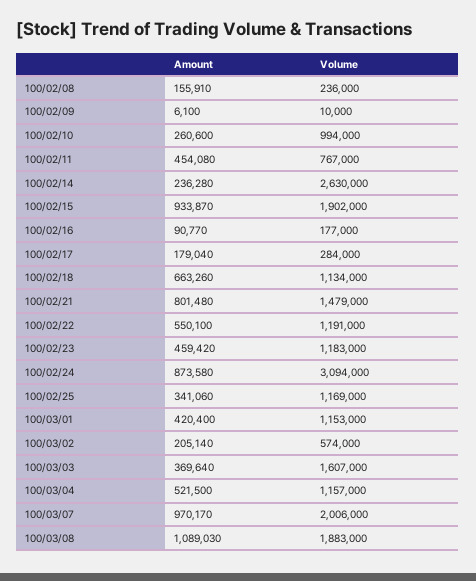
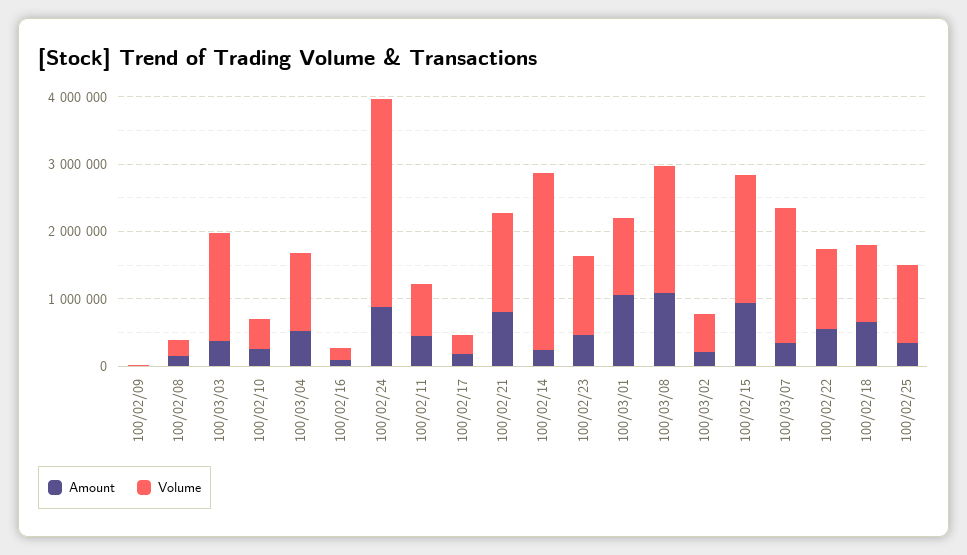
  {
    "Amount": {
      "100/02/08": 155910,
      "100/02/09": 6100,
      "100/02/10": 260600,
      "100/02/11": 454080,
      "100/02/14": 236280,
      "100/02/15": 933870,
      "100/02/16": 90770,
      "100/02/17": 179040,
      "100/02/18": 663260,
      "100/02/21": 801480,
      "100/02/22": 550100,
      "100/02/23": 459420,
      "100/02/24": 873580,
      "100/02/25": 341060,
-     "100/03/01": 420400,
+     "100/03/01": 1000000,
      "100/03/02": 205140,
      "100/03/03": 369640,
      "100/03/04": 521500,
-     "100/03/07": 970170,
+     "100/03/07": 400000,
      "100/03/08": 1089030
    },
    "Volume": {
      "100/02/08": 236000,
      "100/02/09": 10000,
-     "100/02/10": 994000,
+     "100/02/10": 400000,
      "100/02/11": 767000,
      "100/02/14": 2630000,
      "100/02/15": 1902000,
      "100/02/16": 177000,
      "100/02/17": 284000,
      "100/02/18": 1134000,
      "100/02/21": 1479000,
      "100/02/22": 1191000,
      "100/02/23": 1183000,
      "100/02/24": 3094000,
      "100/02/25": 1169000,
      "100/03/01": 1153000,
      "100/03/02": 574000,
      "100/03/03": 1607000,
      "100/03/04": 1157000,
      "100/03/07": 2006000,
      "100/03/08": 1883000
    }
  }

